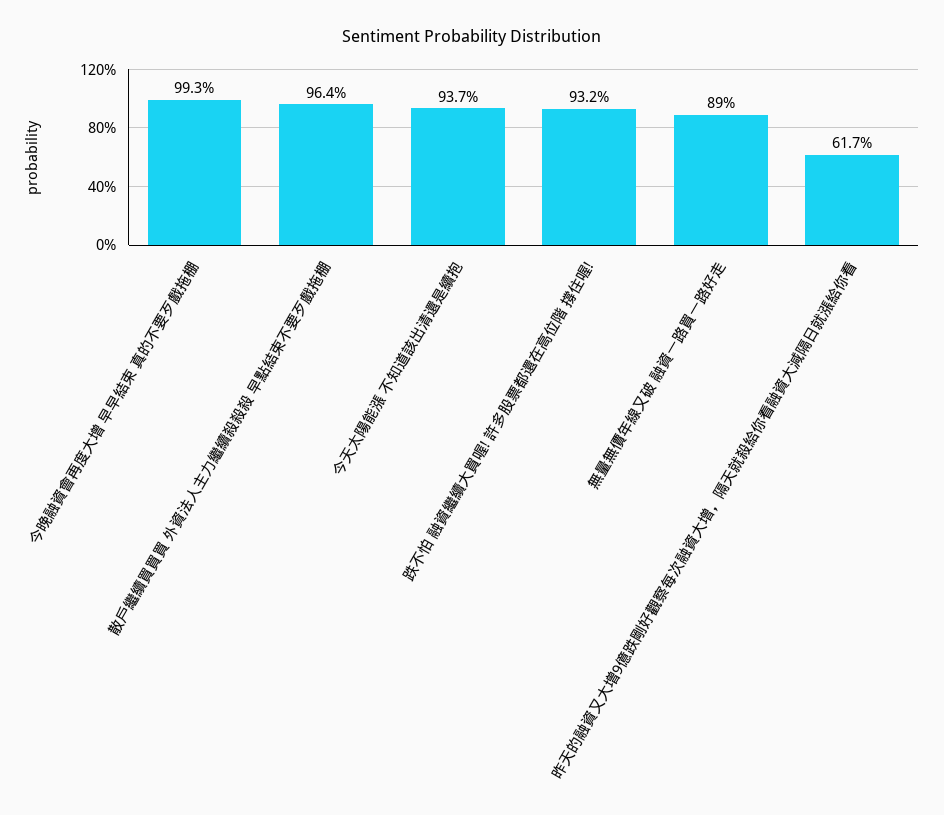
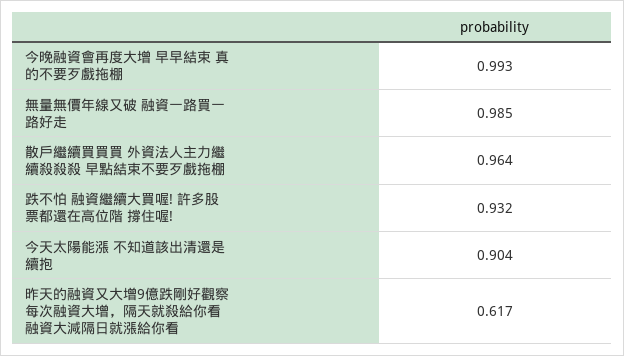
  {
    "今晚融資會再度大增 早早結束 真的不要歹戲拖棚": 0.993,
    "散戶繼續買買買 外資法人主力繼續殺殺殺 早點結束不要歹戲拖棚": 0.964,
-   "今天太陽能漲 不知道該出清還是續抱": 0.937,
+   "今天太陽能漲 不知道該出清還是續抱": 0.904,
    "跌不怕 融資繼續大買喔! 許多股票都還在高位階 撐住喔!": 0.932,
-   "無量無價年線又破 融資一路買一路好走": 0.89,
+   "無量無價年線又破 融資一路買一路好走": 0.985,
    "昨天的融資又大增9億跌剛好觀察每次融資大增，隔天就殺給你看融資大減隔日就漲給你看": 0.617
  }

